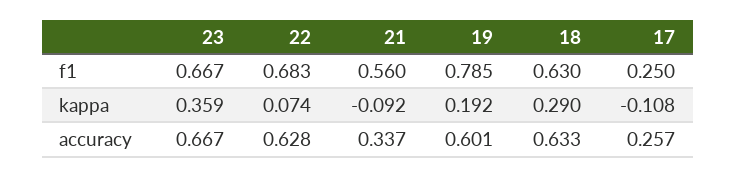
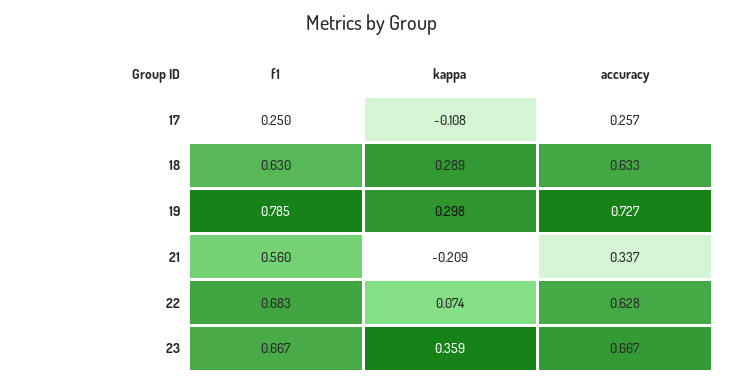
  {
    "23": {
      "f1": 0.667,
      "kappa": 0.359,
      "accuracy": 0.667
    },
    "22": {
      "f1": 0.683,
      "kappa": 0.074,
      "accuracy": 0.628
    },
    "21": {
      "f1": 0.56,
-     "kappa": -0.092,
+     "kappa": -0.209,
      "accuracy": 0.337
    },
    "19": {
      "f1": 0.785,
-     "kappa": 0.192,
+     "kappa": 0.298,
-     "accuracy": 0.601
+     "accuracy": 0.727
    },
    "18": {
      "f1": 0.63,
-     "kappa": 0.29,
+     "kappa": 0.289,
      "accuracy": 0.633
    },
    "17": {
      "f1": 0.25,
      "kappa": -0.108,
      "accuracy": 0.257
    }
  }

